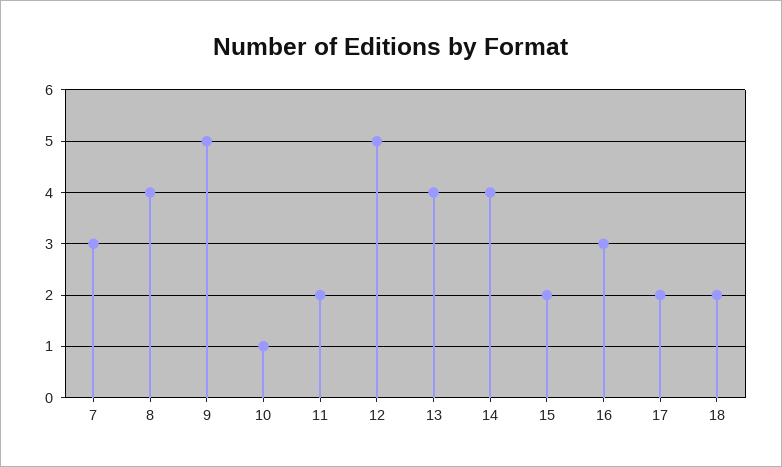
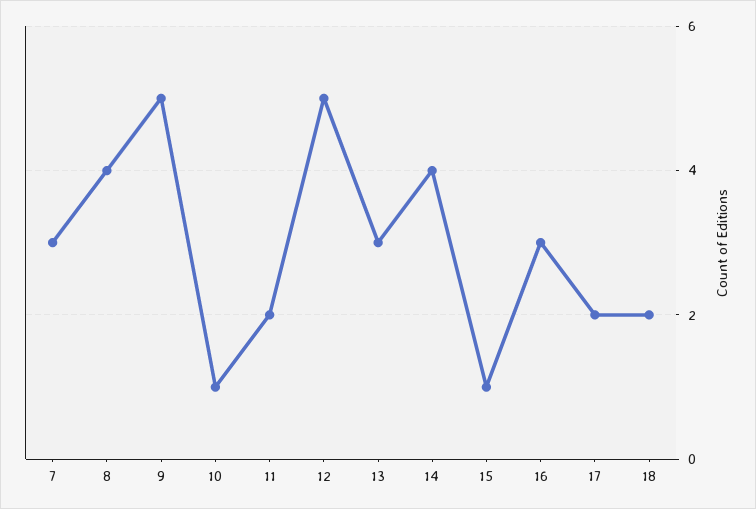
  {
    "7": 3,
    "8": 4,
    "9": 5,
    "10": 1,
    "11": 2,
    "12": 5,
-   "13": 4,
+   "13": 3,
    "14": 4,
-   "15": 2,
+   "15": 1,
    "16": 3,
    "17": 2,
    "18": 2
  }

